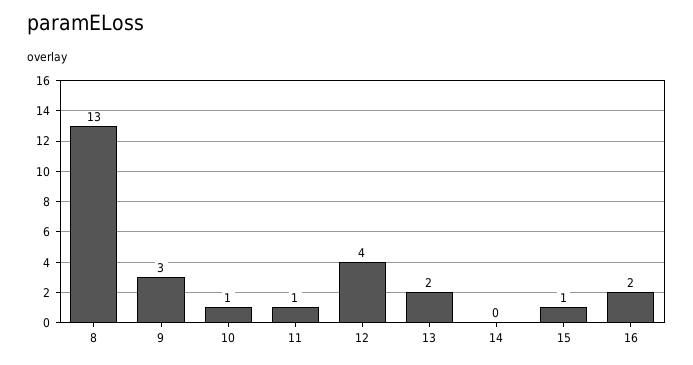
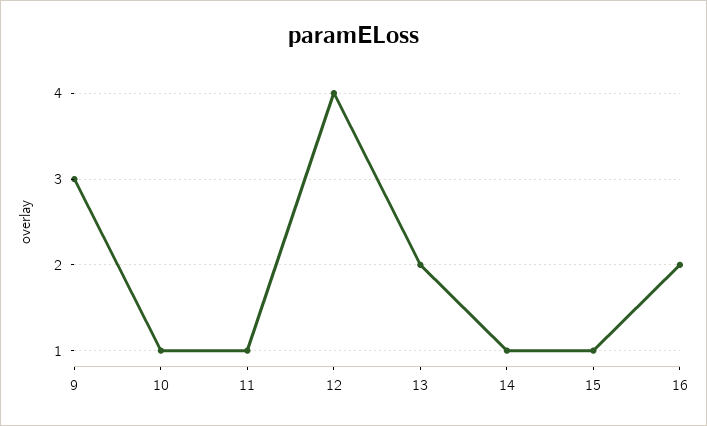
  {
-   "8": 13,
    "9": 3,
    "10": 1,
    "11": 1,
    "12": 4,
    "13": 2,
-   "14": 0,
+   "14": 1,
    "15": 1,
    "16": 2
  }

